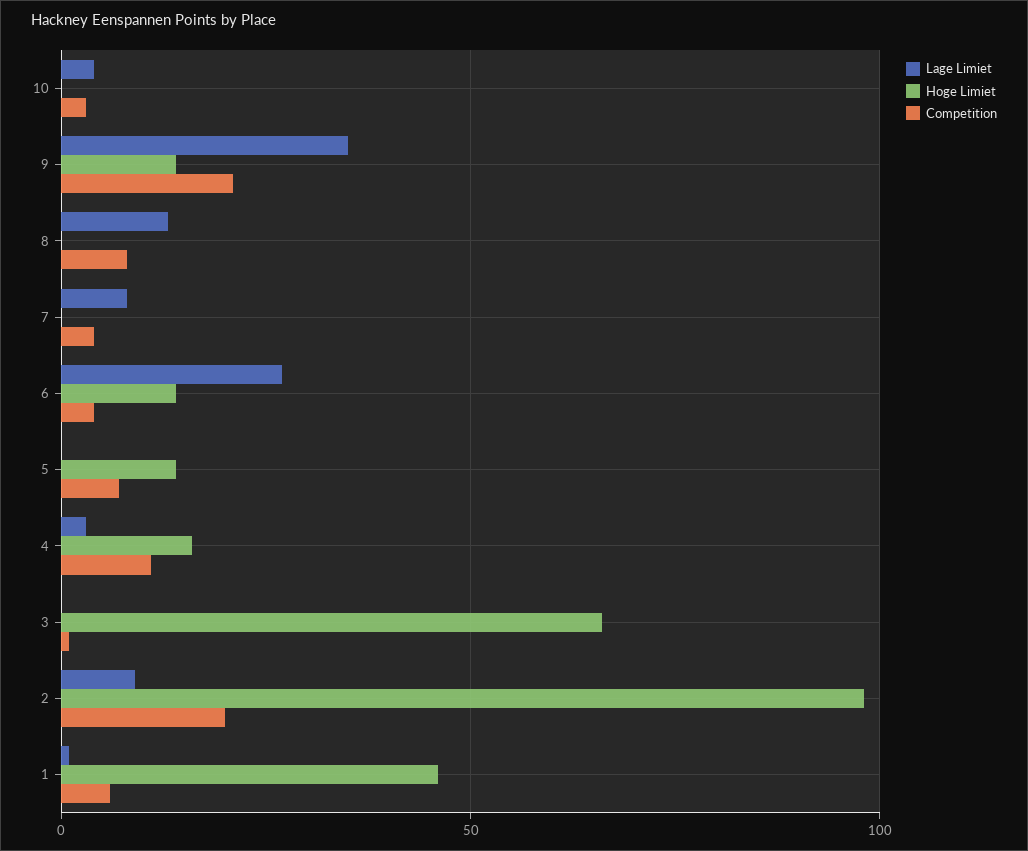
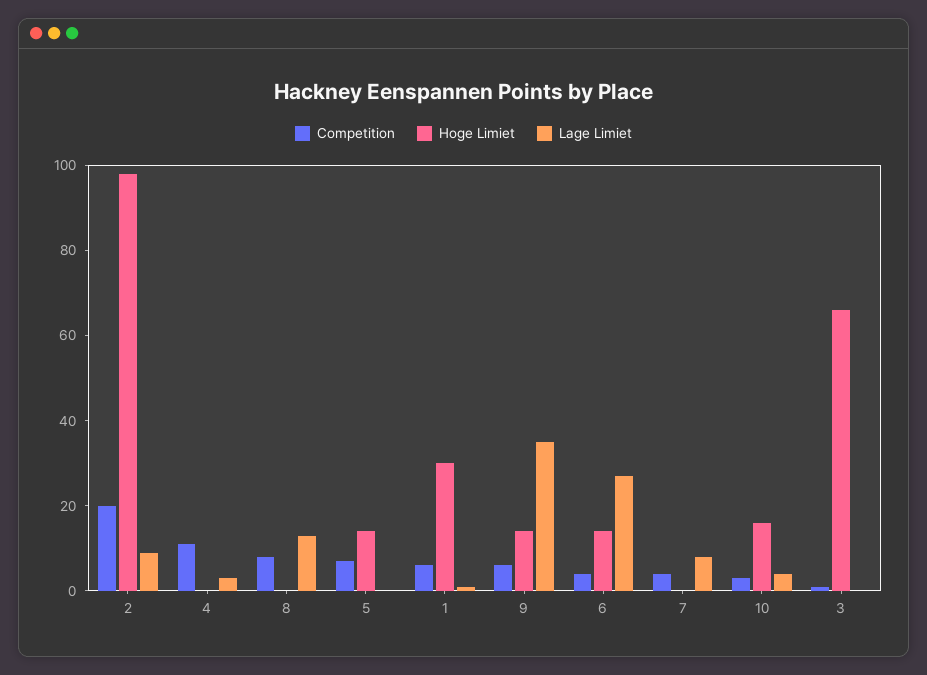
  {
    "Lage Limiet": {
      "10": 5,
      "9": 35,
      "8": 15,
      "7": 10,
      "6": 25,
      "5": 0,
      "4": 5,
      "3": 0,
      "2": 10,
      "1": 0
    },
    "Hoge Limiet": {
-     "10": 0,
+     "10": 15,
      "9": 15,
      "8": 0,
      "7": 0,
      "6": 15,
      "5": 15,
-     "4": 15,
+     "4": 0,
      "3": 65,
      "2": 100,
-     "1": 45
+     "1": 30
    },
    "Competition": {
      "10": 5,
-     "9": 20,
+     "9": 5,
      "8": 10,
      "7": 5,
      "6": 5,
      "5": 5,
      "4": 10,
      "3": 0,
      "2": 20,
      "1": 5
    }
  }

